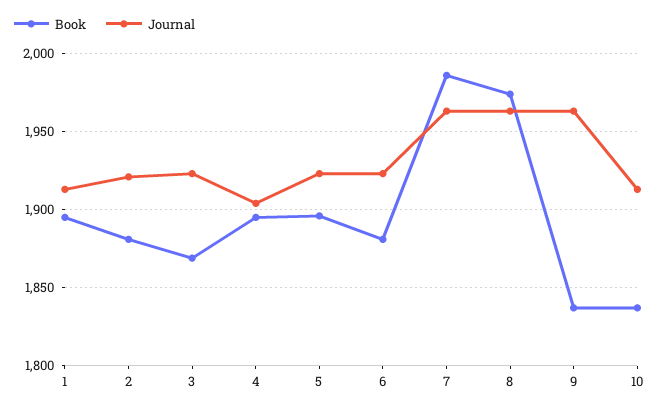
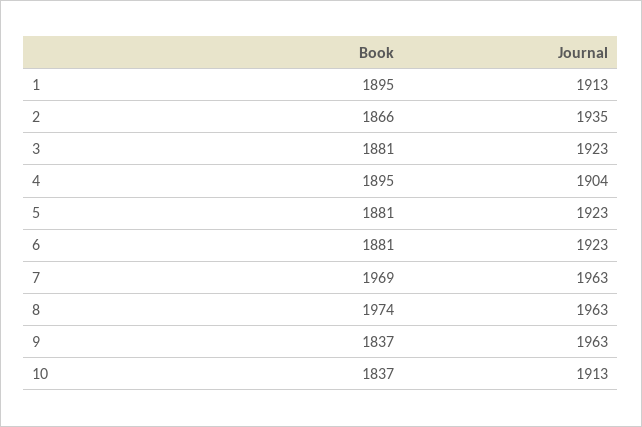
  {
    "Book": {
      "1": 1895,
-     "2": 1880,
+     "2": 1866,
-     "3": 1870,
+     "3": 1881,
      "4": 1895,
-     "5": 1895,
+     "5": 1881,
      "6": 1881,
-     "7": 1985,
+     "7": 1969,
      "8": 1974,
      "9": 1837,
      "10": 1837
    },
    "Journal": {
      "1": 1913,
-     "2": 1920,
+     "2": 1935,
      "3": 1923,
      "4": 1904,
      "5": 1923,
      "6": 1923,
      "7": 1963,
      "8": 1963,
      "9": 1963,
      "10": 1913
    }
  }

